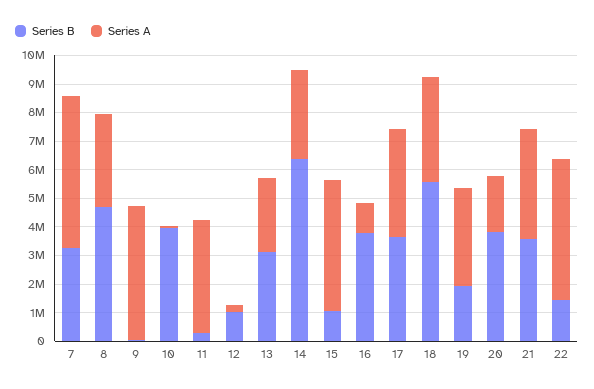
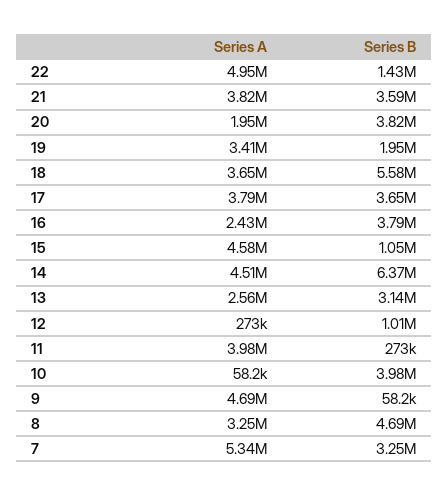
  {
    "Series B": {
      "7": 3250000,
      "8": 4690000,
      "9": 58200,
      "10": 3980000,
      "11": 273000,
      "12": 1010000,
      "13": 3140000,
      "14": 6370000,
      "15": 1050000,
      "16": 3790000,
      "17": 3650000,
      "18": 5580000,
      "19": 1950000,
      "20": 3820000,
      "21": 3590000,
      "22": 1430000
    },
    "Series A": {
      "7": 5340000,
      "8": 3250000,
      "9": 4690000,
      "10": 58200,
      "11": 3980000,
      "12": 273000,
      "13": 2560000,
-     "14": 3000000,
+     "14": 4510000,
      "15": 4580000,
-     "16": 1000000,
+     "16": 2430000,
      "17": 3790000,
      "18": 3650000,
      "19": 3410000,
      "20": 1950000,
      "21": 3820000,
      "22": 4950000
    }
  }

